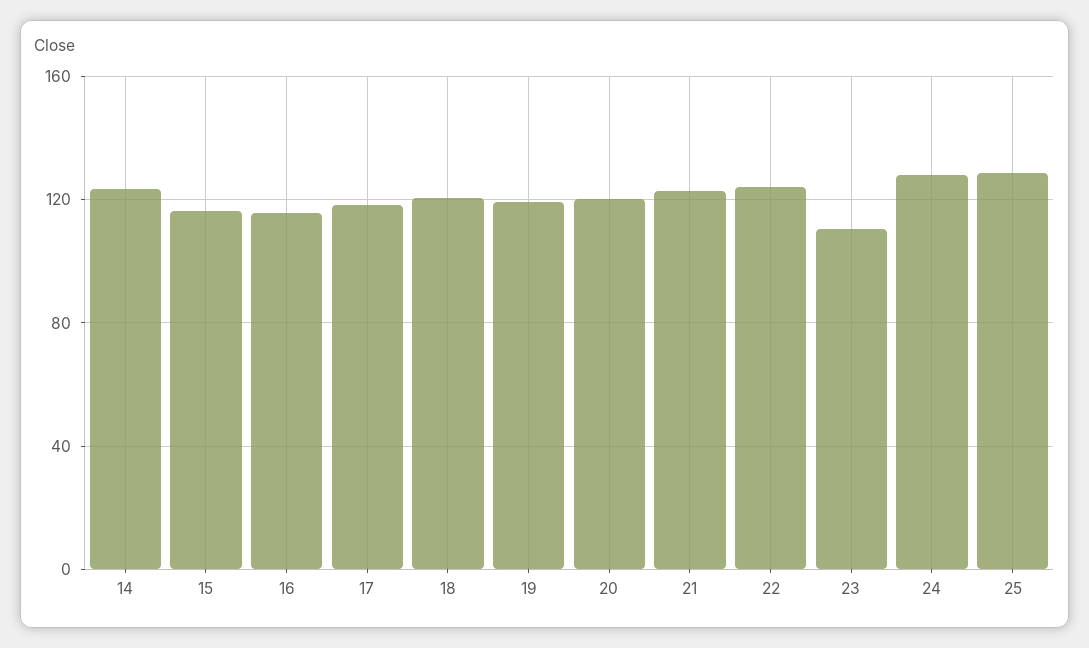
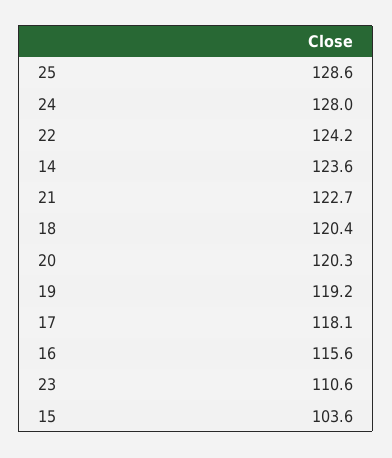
  {
    "14": 123.6,
-   "15": 115,
+   "15": 103.6,
    "16": 115.6,
    "17": 118.1,
    "18": 120.4,
    "19": 119.2,
    "20": 120.3,
    "21": 122.7,
    "22": 124.2,
    "23": 110.6,
    "24": 128,
    "25": 128.6
  }

